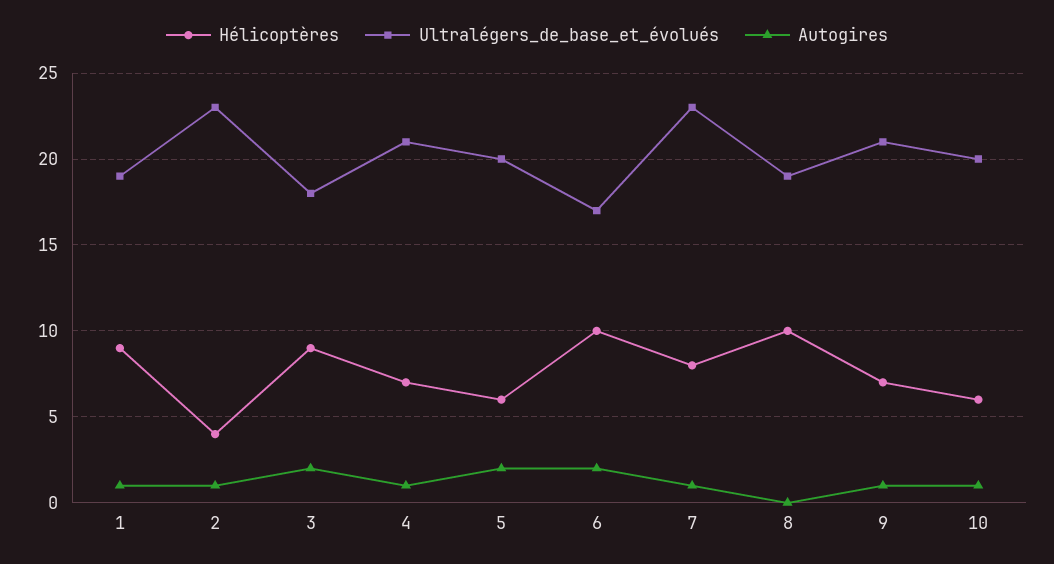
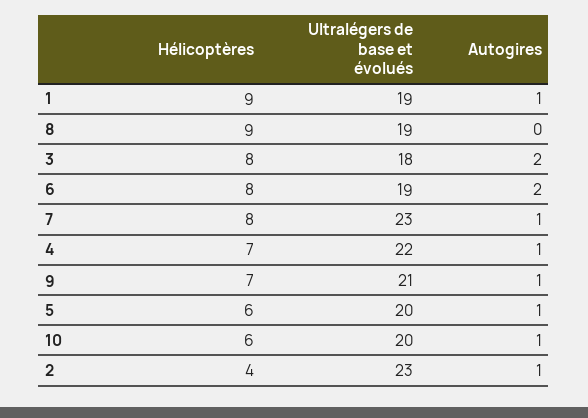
  {
    "Hélicoptères": {
      "1": 9,
      "2": 4,
-     "3": 9,
+     "3": 8,
      "4": 7,
      "5": 6,
-     "6": 10,
+     "6": 8,
      "7": 8,
-     "8": 10,
+     "8": 9,
      "9": 7,
      "10": 6
    },
    "Ultralégers_de_base_et_évolués": {
      "1": 19,
      "2": 23,
      "3": 18,
-     "4": 21,
+     "4": 22,
      "5": 20,
-     "6": 17,
+     "6": 19,
      "7": 23,
      "8": 19,
      "9": 21,
      "10": 20
    },
    "Autogires": {
      "1": 1,
      "2": 1,
      "3": 2,
      "4": 1,
-     "5": 2,
+     "5": 1,
      "6": 2,
      "7": 1,
      "8": 0,
      "9": 1,
      "10": 1
    }
  }

